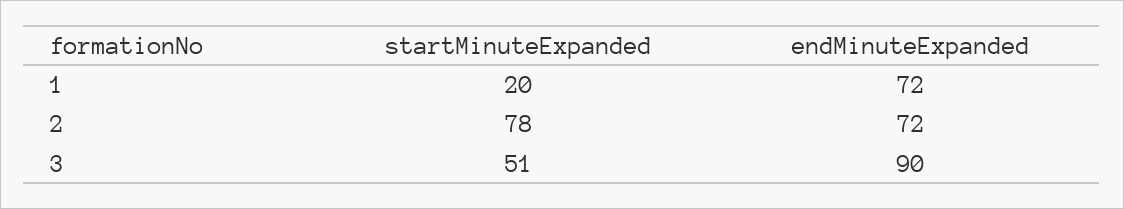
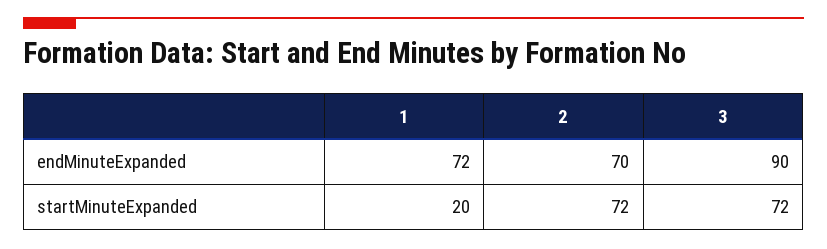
  {
    "startMinuteExpanded": {
      "1": 20,
-     "2": 78,
+     "2": 72,
-     "3": 51
+     "3": 72
    },
    "endMinuteExpanded": {
      "1": 72,
-     "2": 72,
+     "2": 70,
      "3": 90
    }
  }

